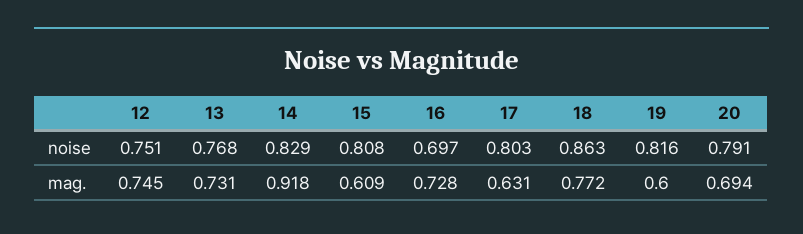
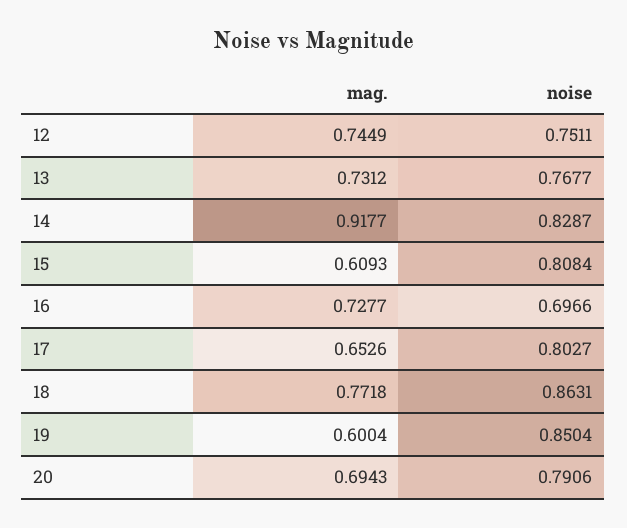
  {
    "12": {
      "noise": 0.7511,
      "mag.": 0.7449
    },
    "13": {
      "noise": 0.7677,
      "mag.": 0.7312
    },
    "14": {
      "noise": 0.8287,
      "mag.": 0.9177
    },
    "15": {
      "noise": 0.8084,
      "mag.": 0.6093
    },
    "16": {
      "noise": 0.6966,
      "mag.": 0.7277
    },
    "17": {
      "noise": 0.8027,
-     "mag.": 0.631
+     "mag.": 0.6526
    },
    "18": {
      "noise": 0.8631,
      "mag.": 0.7718
    },
    "19": {
-     "noise": 0.816,
+     "noise": 0.8504,
      "mag.": 0.6004
    },
    "20": {
      "noise": 0.7906,
      "mag.": 0.6943
    }
  }

